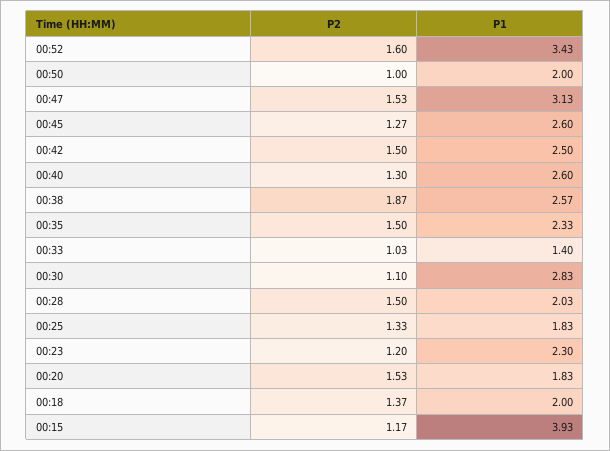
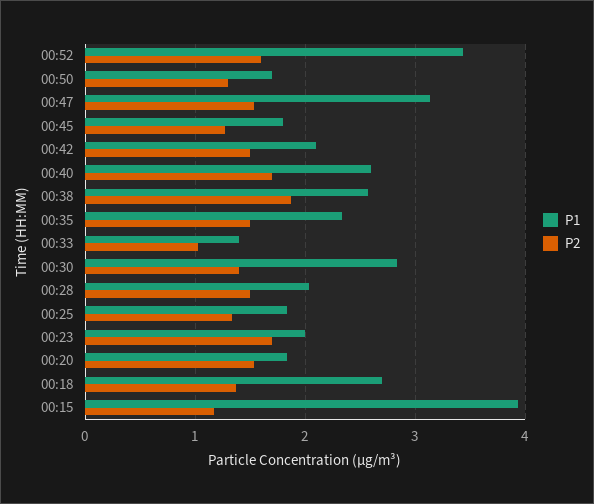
  {
    "P2": {
      "00:52": 1.6,
-     "00:50": 1,
+     "00:50": 1.3,
      "00:47": 1.53,
      "00:45": 1.27,
      "00:42": 1.5,
-     "00:40": 1.3,
+     "00:40": 1.7,
      "00:38": 1.87,
      "00:35": 1.5,
      "00:33": 1.03,
-     "00:30": 1.1,
+     "00:30": 1.4,
      "00:28": 1.5,
      "00:25": 1.33,
-     "00:23": 1.2,
+     "00:23": 1.7,
      "00:20": 1.53,
      "00:18": 1.37,
      "00:15": 1.17
    },
    "P1": {
      "00:52": 3.43,
-     "00:50": 2,
+     "00:50": 1.7,
      "00:47": 3.13,
-     "00:45": 2.6,
+     "00:45": 1.8,
-     "00:42": 2.5,
+     "00:42": 2.1,
      "00:40": 2.6,
      "00:38": 2.57,
      "00:35": 2.33,
      "00:33": 1.4,
      "00:30": 2.83,
      "00:28": 2.03,
      "00:25": 1.83,
-     "00:23": 2.3,
+     "00:23": 2,
      "00:20": 1.83,
-     "00:18": 2,
+     "00:18": 2.7,
      "00:15": 3.93
    }
  }

